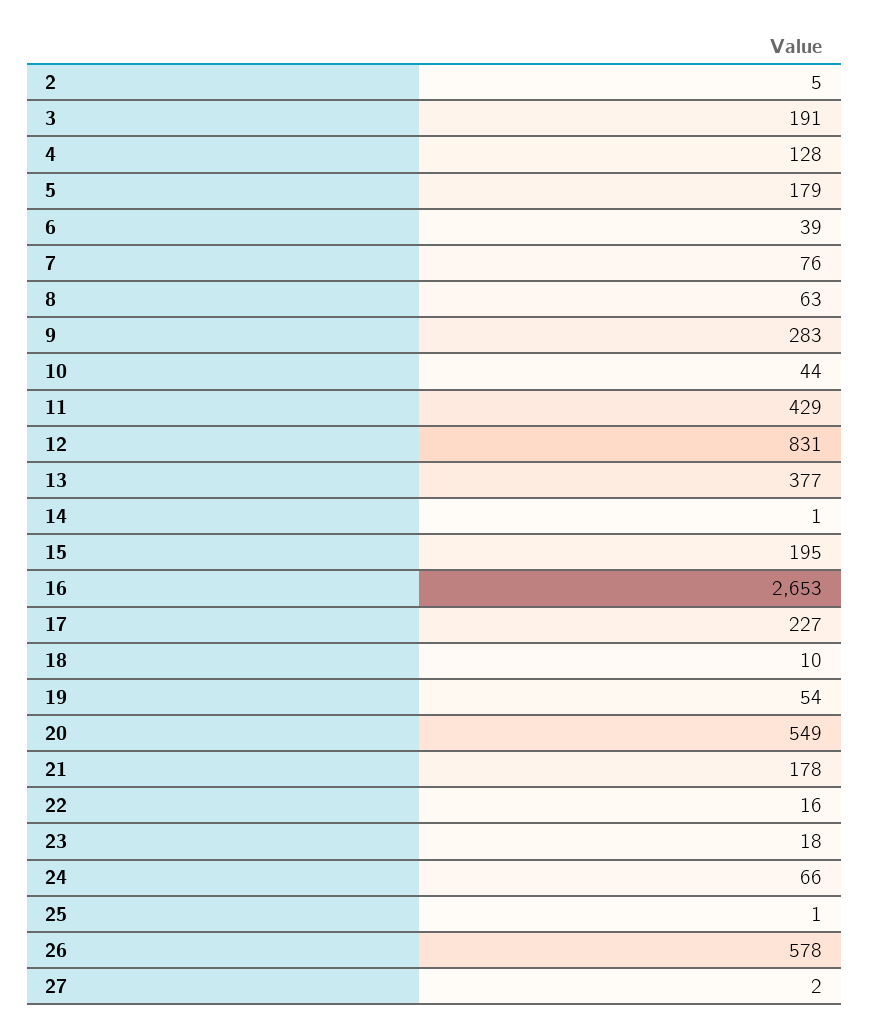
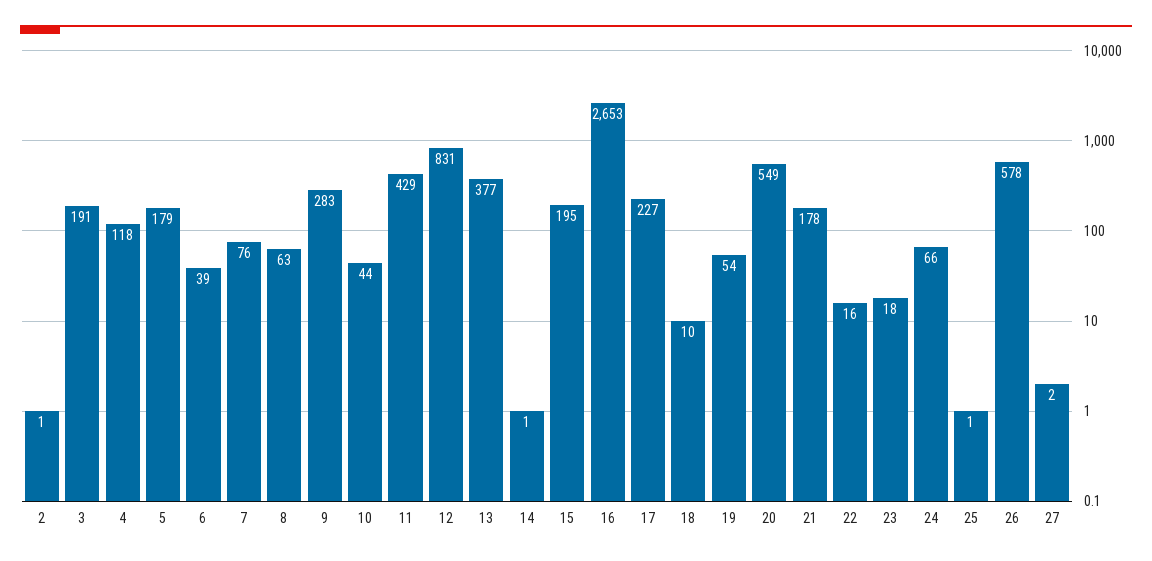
  {
-   "2": 5,
+   "2": 1,
    "3": 191,
-   "4": 128,
+   "4": 118,
    "5": 179,
    "6": 39,
    "7": 76,
    "8": 63,
    "9": 283,
    "10": 44,
    "11": 429,
    "12": 831,
    "13": 377,
    "14": 1,
    "15": 195,
    "16": 2653,
    "17": 227,
    "18": 10,
    "19": 54,
    "20": 549,
    "21": 178,
    "22": 16,
    "23": 18,
    "24": 66,
    "25": 1,
    "26": 578,
    "27": 2
  }

